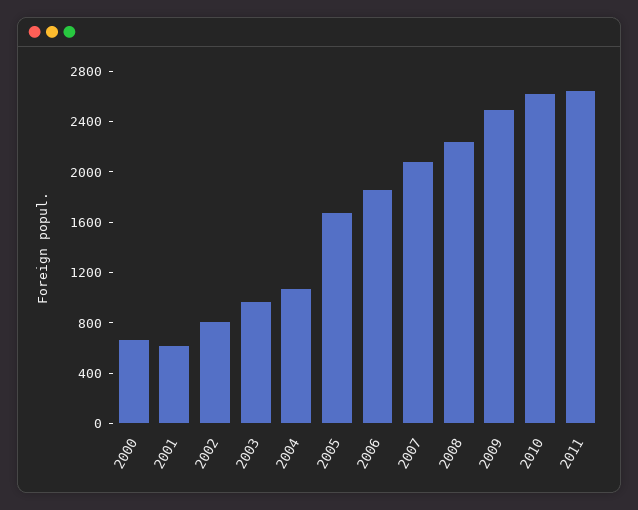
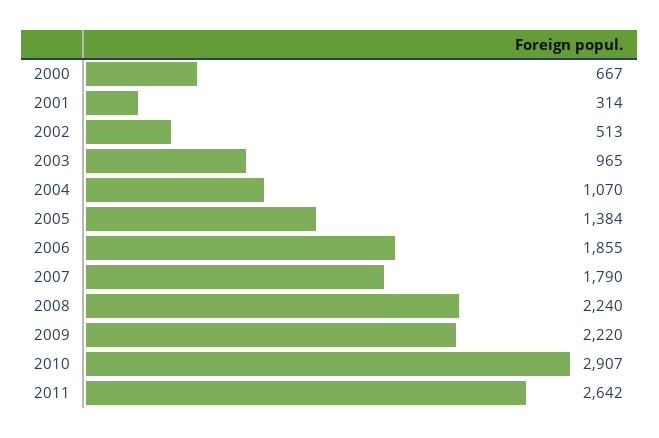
  {
    "2000": 667,
-   "2001": 600,
+   "2001": 314,
-   "2002": 800,
+   "2002": 513,
    "2003": 965,
    "2004": 1070,
-   "2005": 1700,
+   "2005": 1384,
    "2006": 1855,
-   "2007": 2100,
+   "2007": 1790,
    "2008": 2240,
-   "2009": 2500,
+   "2009": 2220,
-   "2010": 2600,
+   "2010": 2907,
    "2011": 2642
  }

